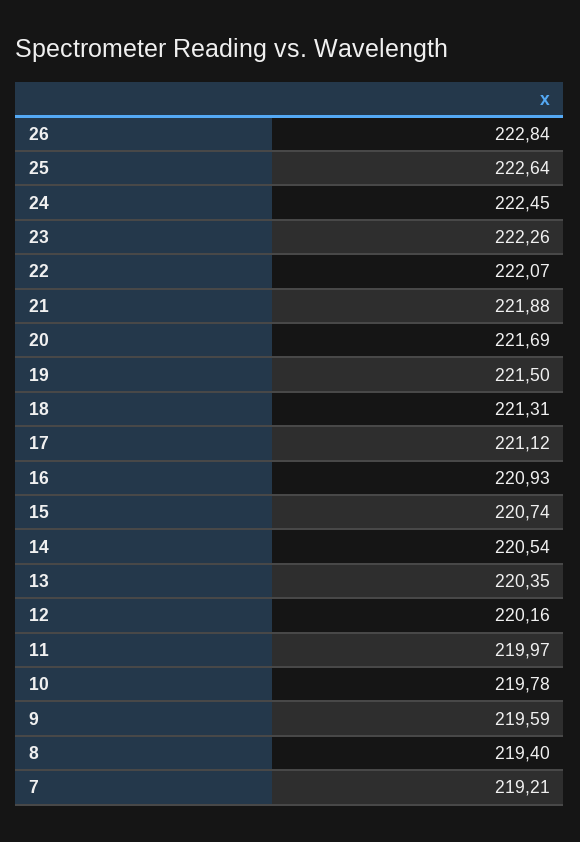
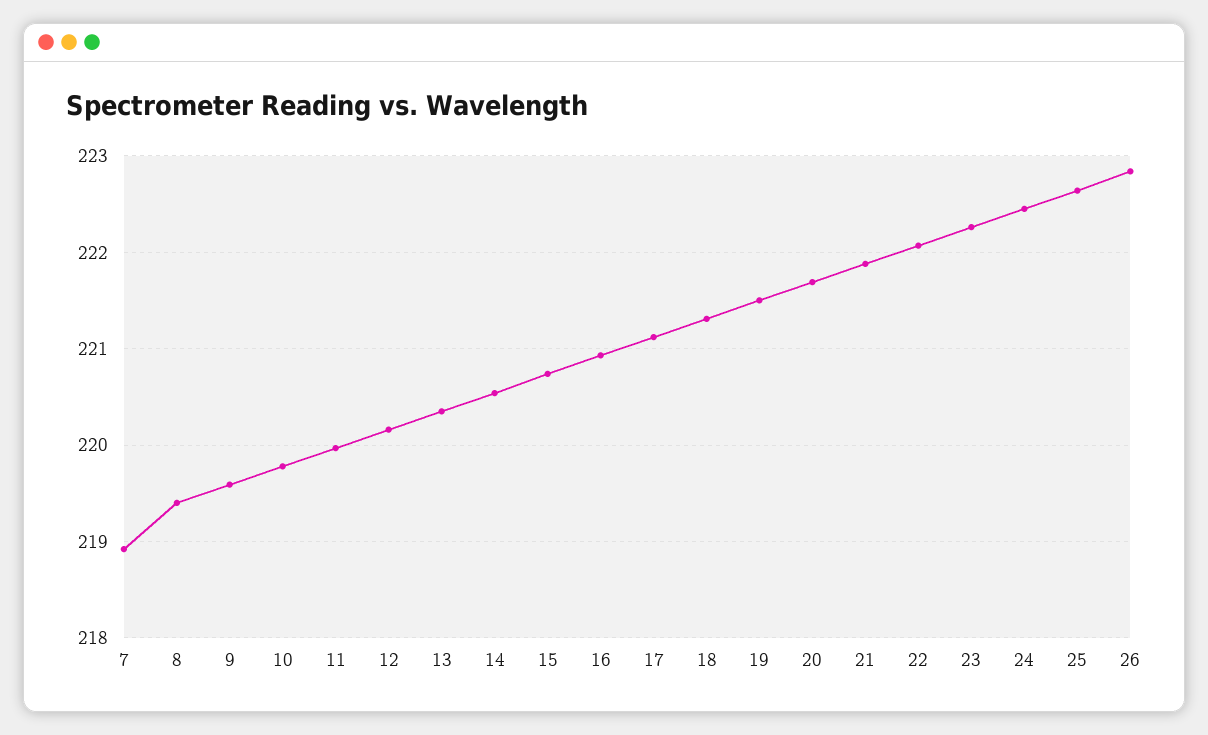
  {
    "26": 222.84,
    "25": 222.64,
    "24": 222.45,
    "23": 222.26,
    "22": 222.07,
    "21": 221.88,
    "20": 221.69,
    "19": 221.5,
    "18": 221.31,
    "17": 221.12,
    "16": 220.93,
    "15": 220.74,
    "14": 220.54,
    "13": 220.35,
    "12": 220.16,
    "11": 219.97,
    "10": 219.78,
    "9": 219.59,
    "8": 219.4,
-   "7": 219.21
+   "7": 218.9
  }

